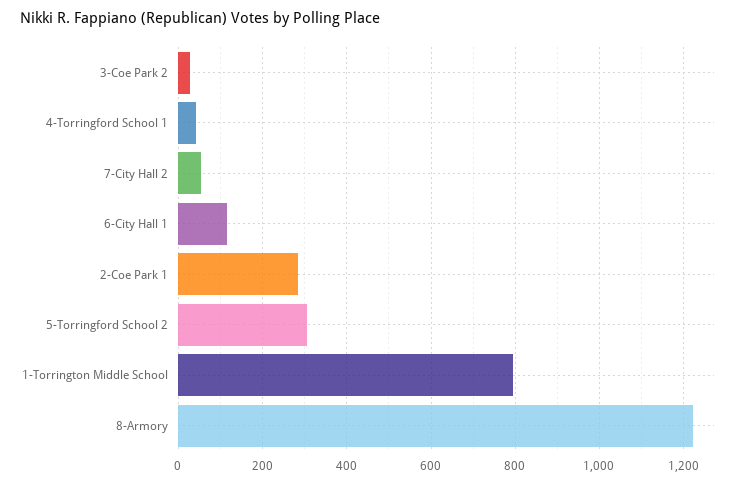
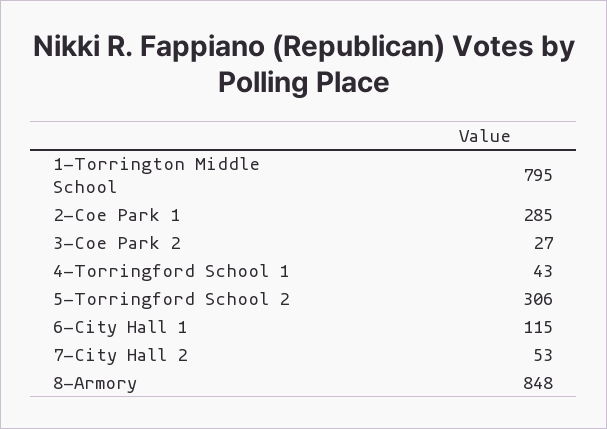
  {
    "3-Coe Park 2": 27,
    "4-Torringford School 1": 43,
    "7-City Hall 2": 53,
    "6-City Hall 1": 115,
    "2-Coe Park 1": 285,
    "5-Torringford School 2": 306,
    "1-Torrington Middle School": 795,
-   "8-Armory": 1220
+   "8-Armory": 848
  }

